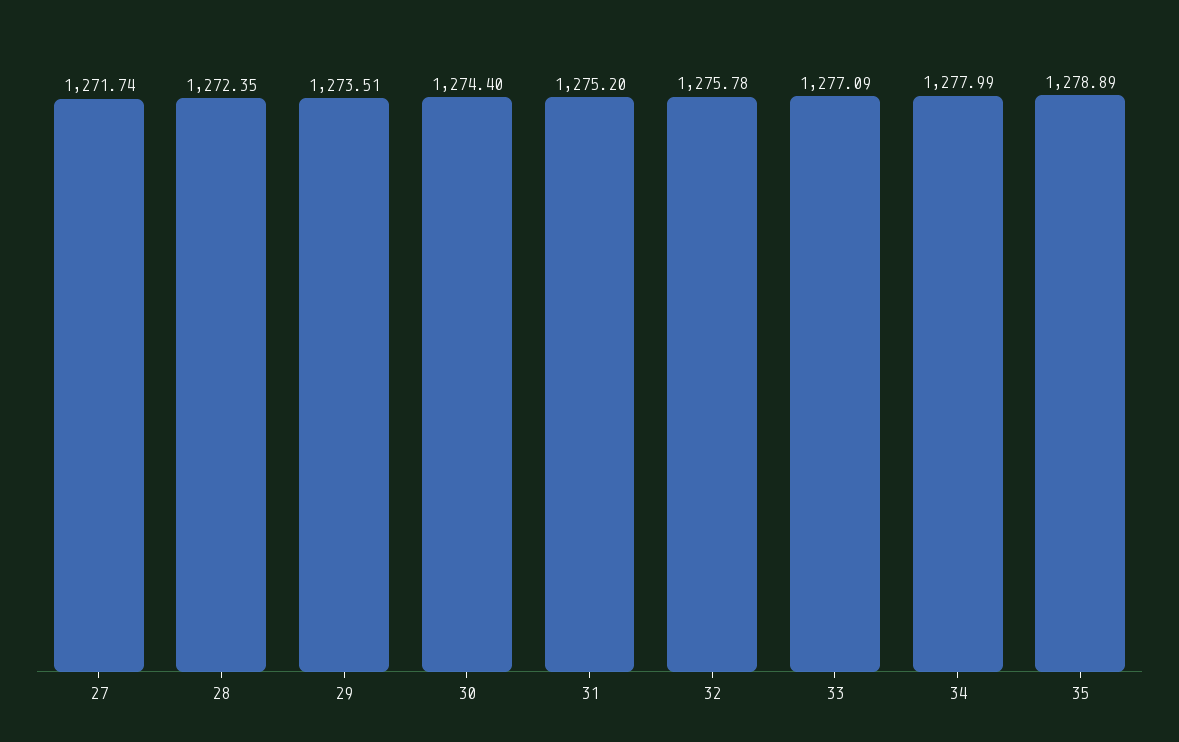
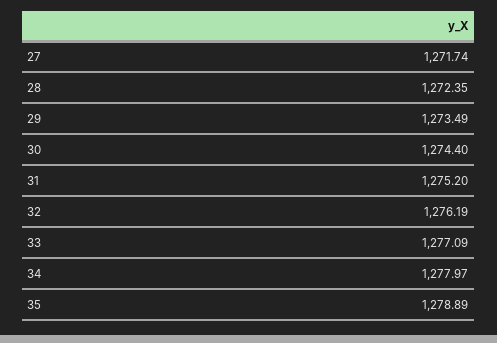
  {
    "27": 1271.74,
    "28": 1272.35,
-   "29": 1273.51,
+   "29": 1273.49,
    "30": 1274.4,
    "31": 1275.2,
-   "32": 1275.78,
+   "32": 1276.19,
    "33": 1277.09,
-   "34": 1277.99,
+   "34": 1277.97,
    "35": 1278.89
  }

